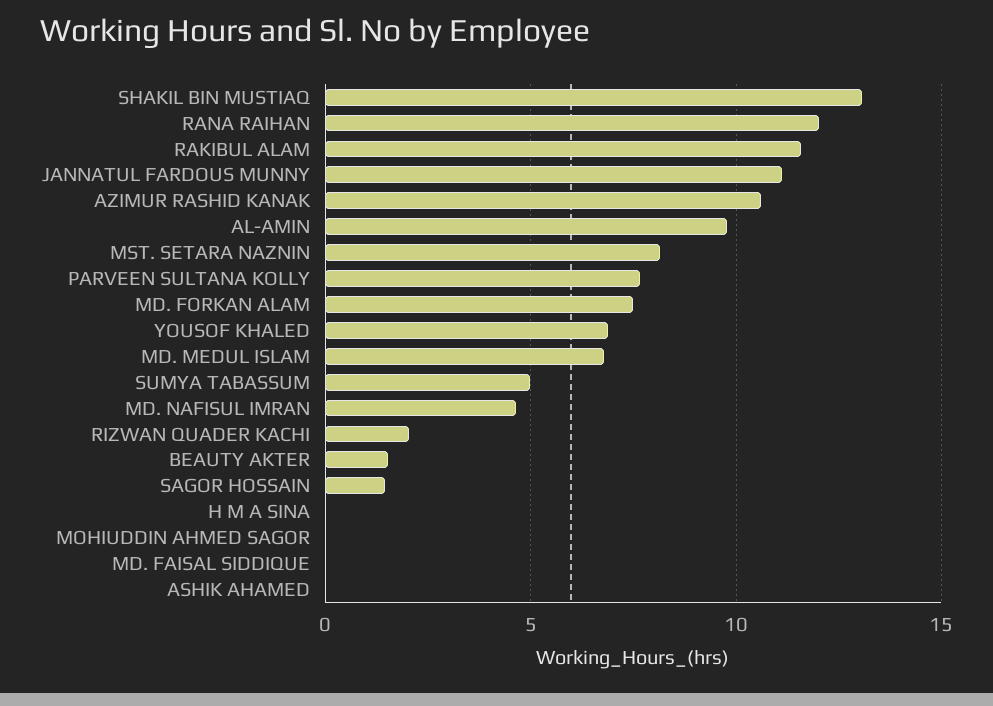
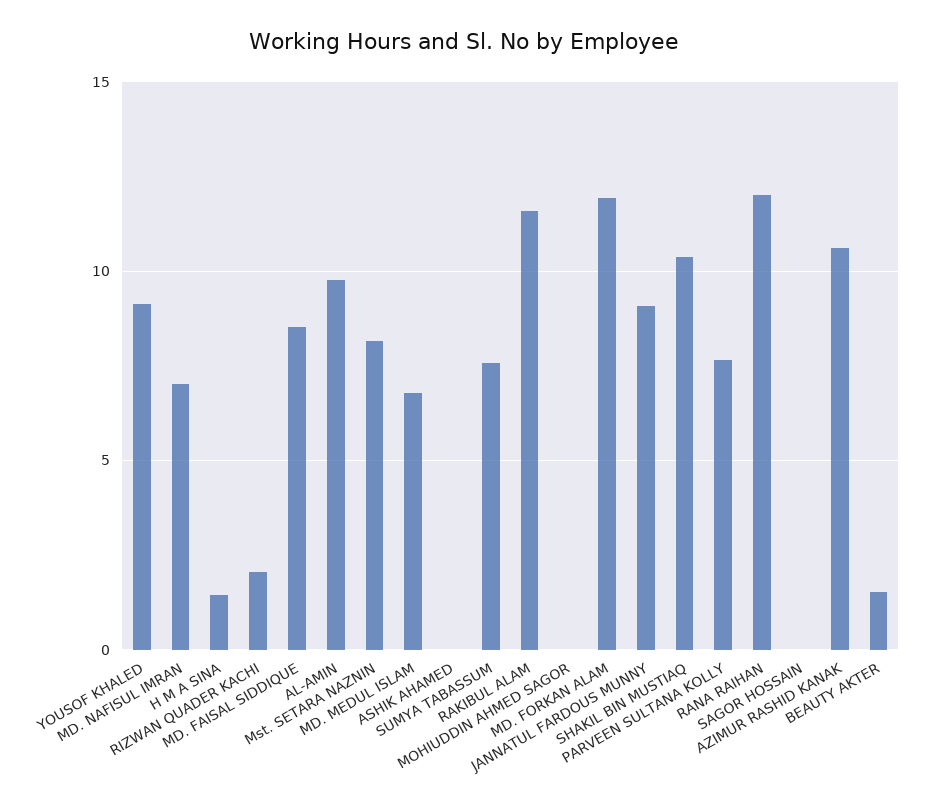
  {
-   "SHAKIL BIN MUSTIAQ": 13,
+   "SHAKIL BIN MUSTIAQ": 10.5,
    "RANA RAIHAN": 12,
    "RAKIBUL ALAM": 11.5,
-   "JANNATUL FARDOUS MUNNY": 11,
+   "JANNATUL FARDOUS MUNNY": 9,
    "AZIMUR RASHID KANAK": 10.5,
    "AL-AMIN": 10,
    "MST. SETARA NAZNIN": 8,
    "PARVEEN SULTANA KOLLY": 7.5,
-   "MD. FORKAN ALAM": 7.5,
+   "MD. FORKAN ALAM": 12,
-   "YOUSOF KHALED": 7,
+   "YOUSOF KHALED": 9,
    "MD. MEDUL ISLAM": 7,
-   "SUMYA TABASSUM": 5,
+   "SUMYA TABASSUM": 7.5,
-   "MD. NAFISUL IMRAN": 4.5,
+   "MD. NAFISUL IMRAN": 7,
    "RIZWAN QUADER KACHI": 2,
    "BEAUTY AKTER": 1.5,
-   "SAGOR HOSSAIN": 1.5,
+   "SAGOR HOSSAIN": 0,
-   "H M A SINA": 0,
+   "H M A SINA": 1.5,
    "MOHIUDDIN AHMED SAGOR": 0,
-   "MD. FAISAL SIDDIQUE": 0,
+   "MD. FAISAL SIDDIQUE": 8.5,
    "ASHIK AHAMED": 0
  }

